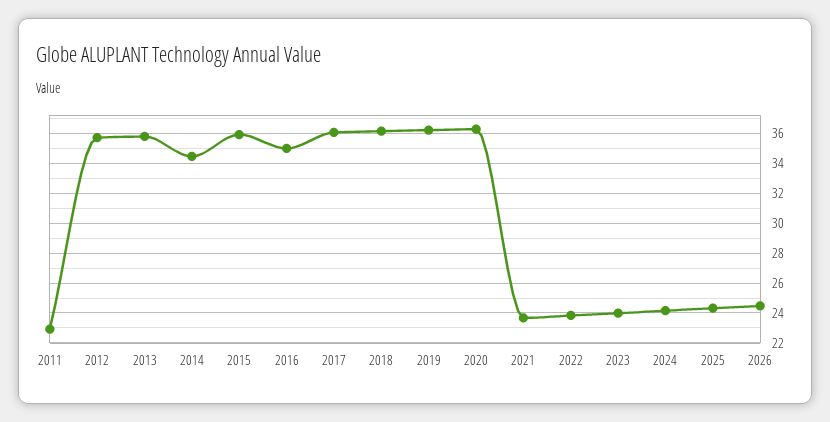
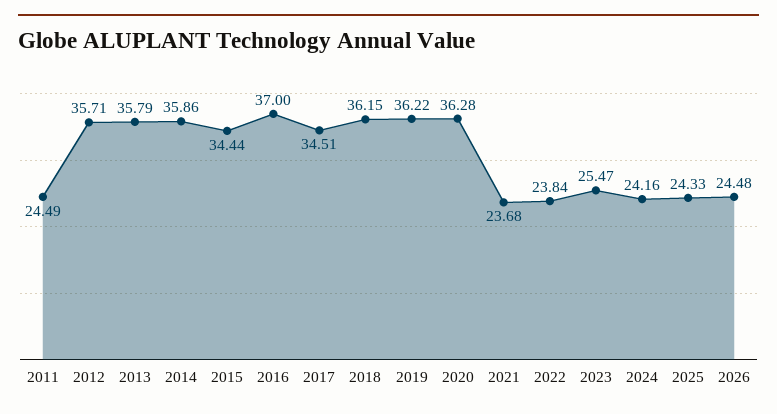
  {
-   "2011": 23,
+   "2011": 24.49,
    "2012": 35.71,
    "2013": 35.79,
-   "2014": 34.5,
+   "2014": 35.86,
-   "2015": 36,
+   "2015": 34.44,
-   "2016": 35,
+   "2016": 37,
-   "2017": 36,
+   "2017": 34.51,
    "2018": 36.15,
    "2019": 36.22,
    "2020": 36.28,
    "2021": 23.68,
    "2022": 23.84,
-   "2023": 24,
+   "2023": 25.47,
    "2024": 24.16,
    "2025": 24.33,
    "2026": 24.48
  }

